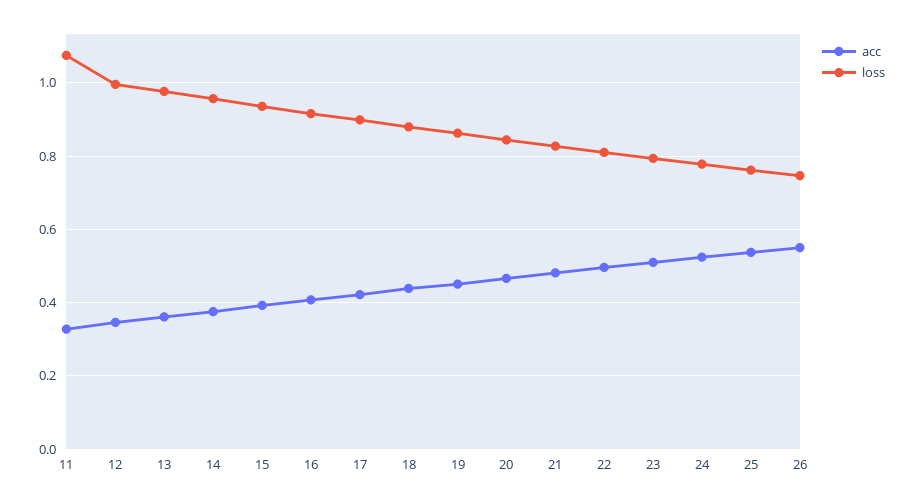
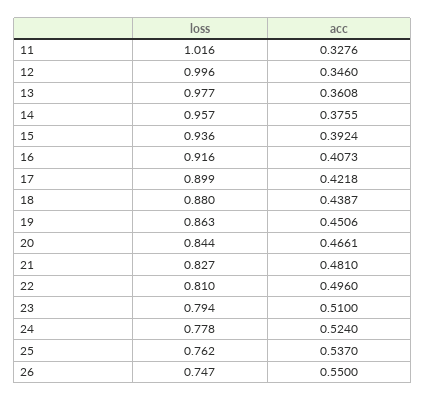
  {
    "acc": {
      "11": 0.3276,
      "12": 0.346,
      "13": 0.3608,
      "14": 0.3755,
      "15": 0.3924,
      "16": 0.4073,
      "17": 0.4218,
      "18": 0.4387,
      "19": 0.4506,
      "20": 0.4661,
      "21": 0.481,
      "22": 0.496,
      "23": 0.51,
      "24": 0.524,
      "25": 0.537,
      "26": 0.55
    },
    "loss": {
-     "11": 1.08,
+     "11": 1.016,
      "12": 0.996,
      "13": 0.977,
      "14": 0.957,
      "15": 0.936,
      "16": 0.916,
      "17": 0.899,
      "18": 0.88,
      "19": 0.863,
      "20": 0.844,
      "21": 0.827,
      "22": 0.81,
      "23": 0.794,
      "24": 0.778,
      "25": 0.762,
      "26": 0.747
    }
  }

